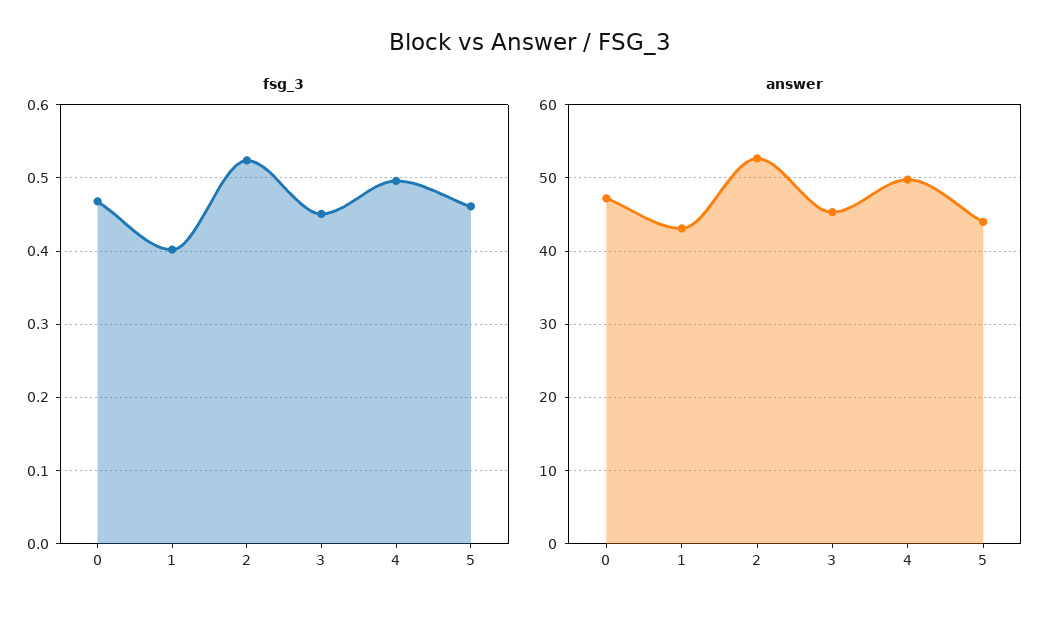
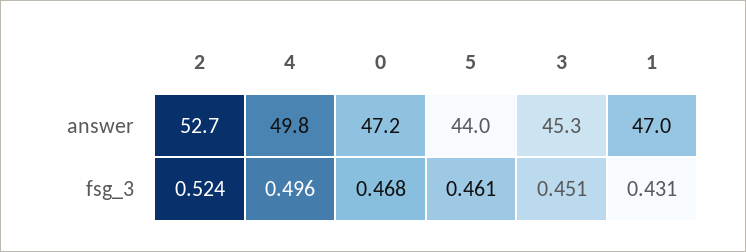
  {
    "fsg_3": {
      "0": 0.468,
-     "1": 0.4,
+     "1": 0.431,
      "2": 0.524,
      "3": 0.451,
      "4": 0.496,
      "5": 0.461
    },
    "answer": {
      "0": 47.2,
-     "1": 43,
+     "1": 47,
      "2": 52.7,
      "3": 45.3,
      "4": 49.8,
      "5": 44
    }
  }

